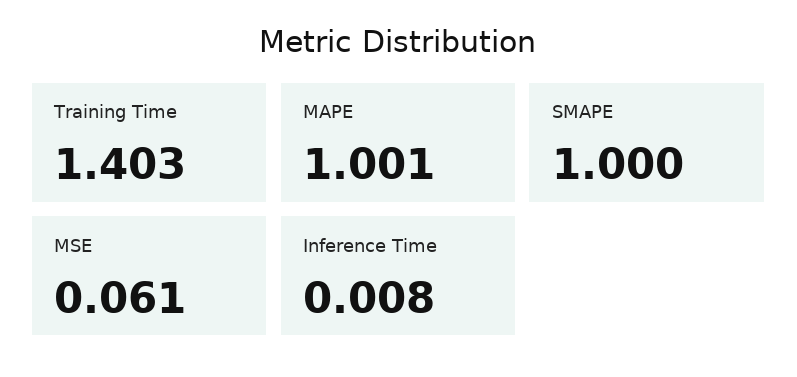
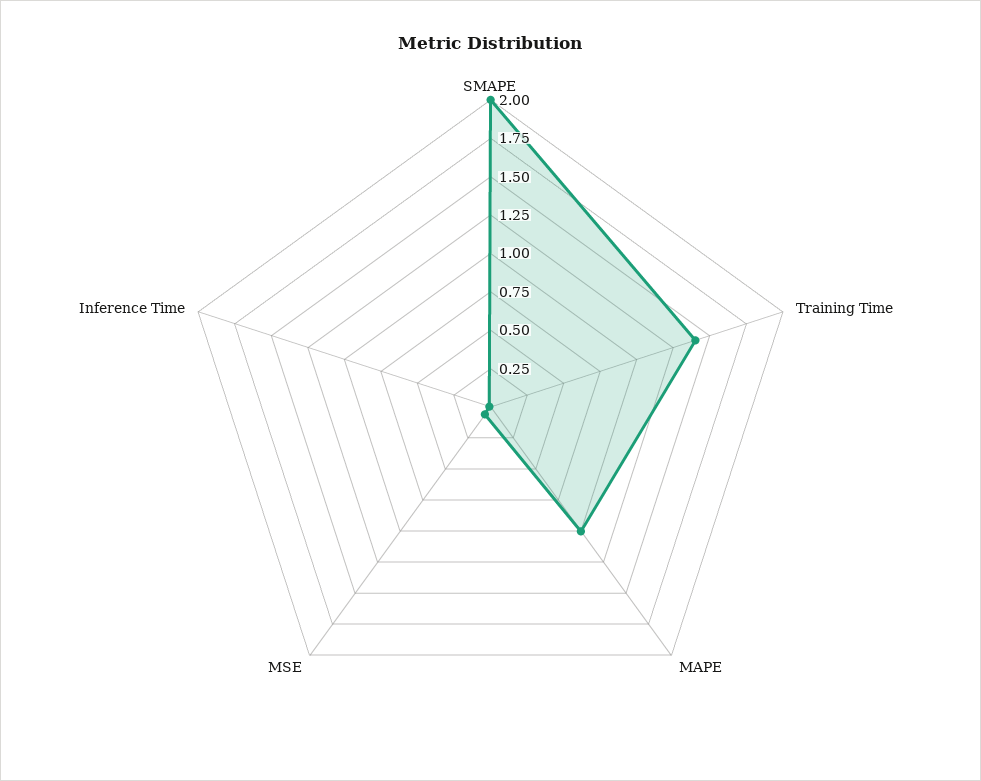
  {
    "Training Time": 1.403,
    "MAPE": 1.001,
-   "SMAPE": 1,
+   "SMAPE": 2,
    "MSE": 0.061,
    "Inference Time": 0.008
  }

